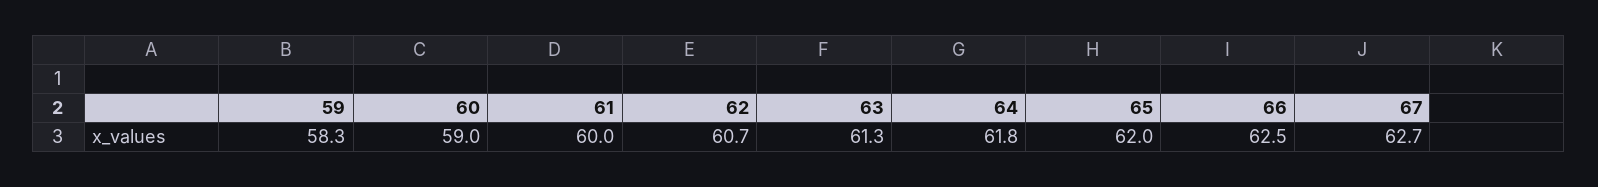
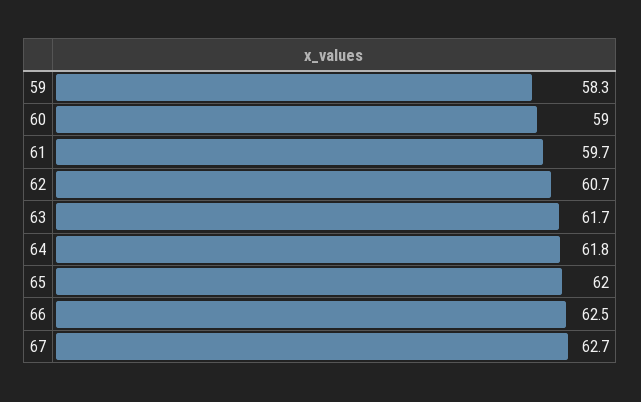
  {
    "59": 58.3,
    "60": 59,
-   "61": 60,
+   "61": 59.7,
    "62": 60.7,
-   "63": 61.3,
+   "63": 61.7,
    "64": 61.8,
    "65": 62,
    "66": 62.5,
    "67": 62.7
  }

